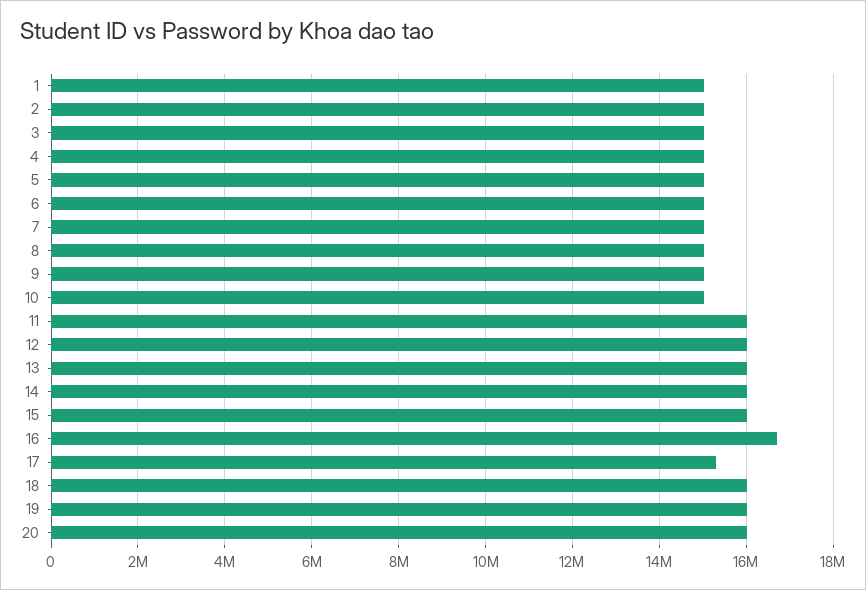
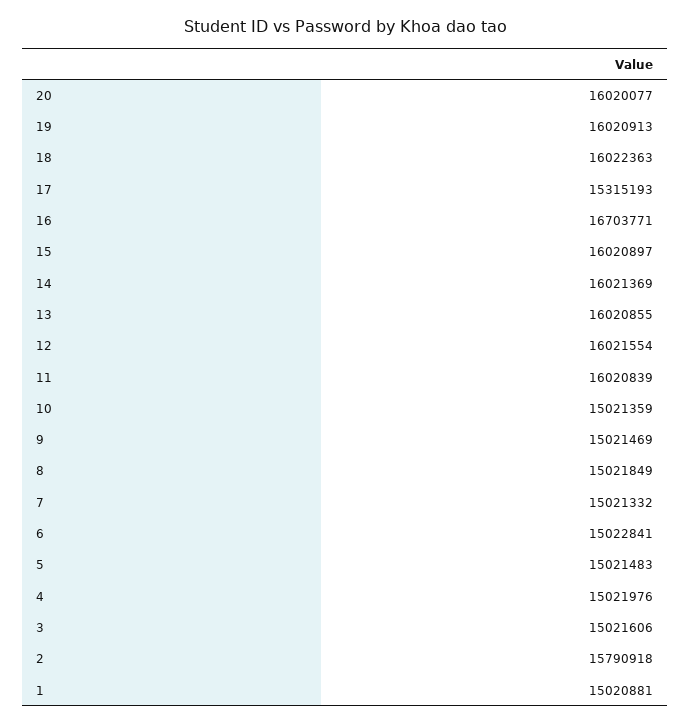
  {
    "1": 15020881,
-   "2": 15000000,
+   "2": 15790918,
    "3": 15021606,
    "4": 15021976,
    "5": 15021483,
    "6": 15022841,
    "7": 15021332,
    "8": 15021849,
    "9": 15021469,
    "10": 15021359,
    "11": 16020839,
    "12": 16021554,
    "13": 16020855,
    "14": 16021369,
    "15": 16020897,
    "16": 16703771,
    "17": 15315193,
    "18": 16022363,
    "19": 16020913,
    "20": 16020077
  }

